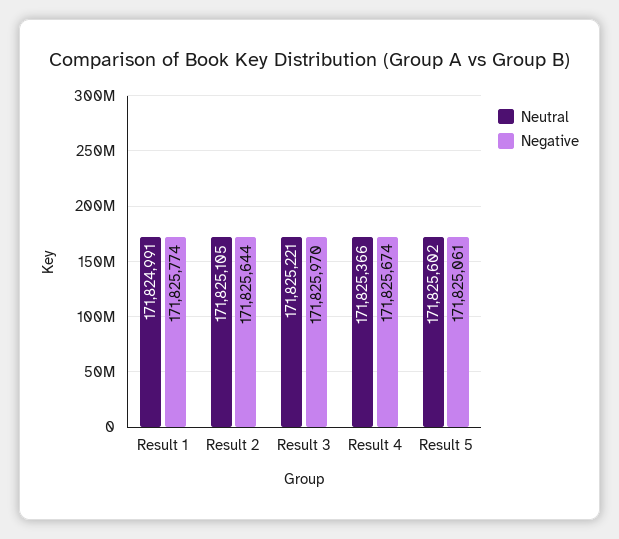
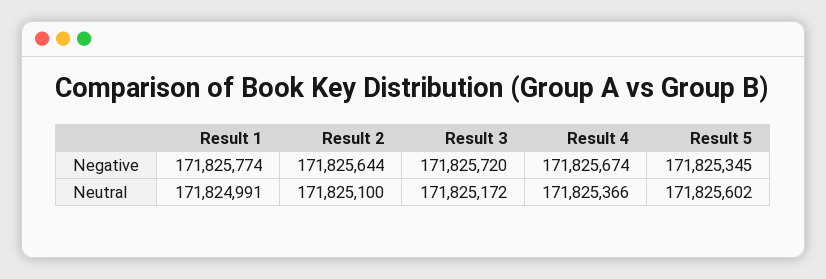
  {
    "Neutral": {
      "Result 1": 171824991,
-     "Result 2": 171825105,
+     "Result 2": 171825100,
-     "Result 3": 171825221,
+     "Result 3": 171825172,
      "Result 4": 171825366,
      "Result 5": 171825602
    },
    "Negative": {
      "Result 1": 171825774,
      "Result 2": 171825644,
-     "Result 3": 171825970,
+     "Result 3": 171825720,
      "Result 4": 171825674,
-     "Result 5": 171825061
+     "Result 5": 171825345
    }
  }

